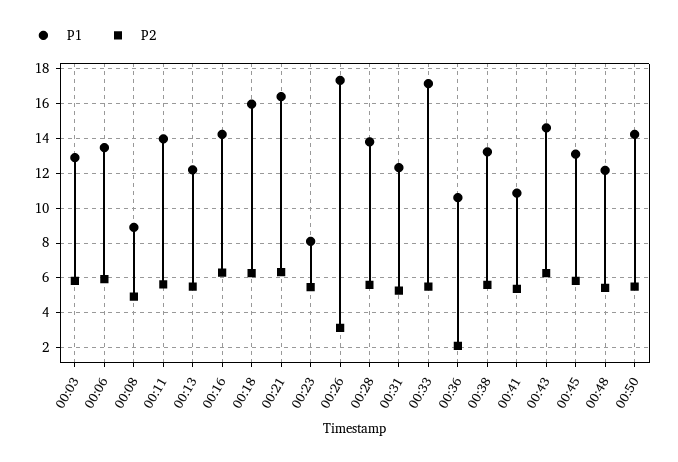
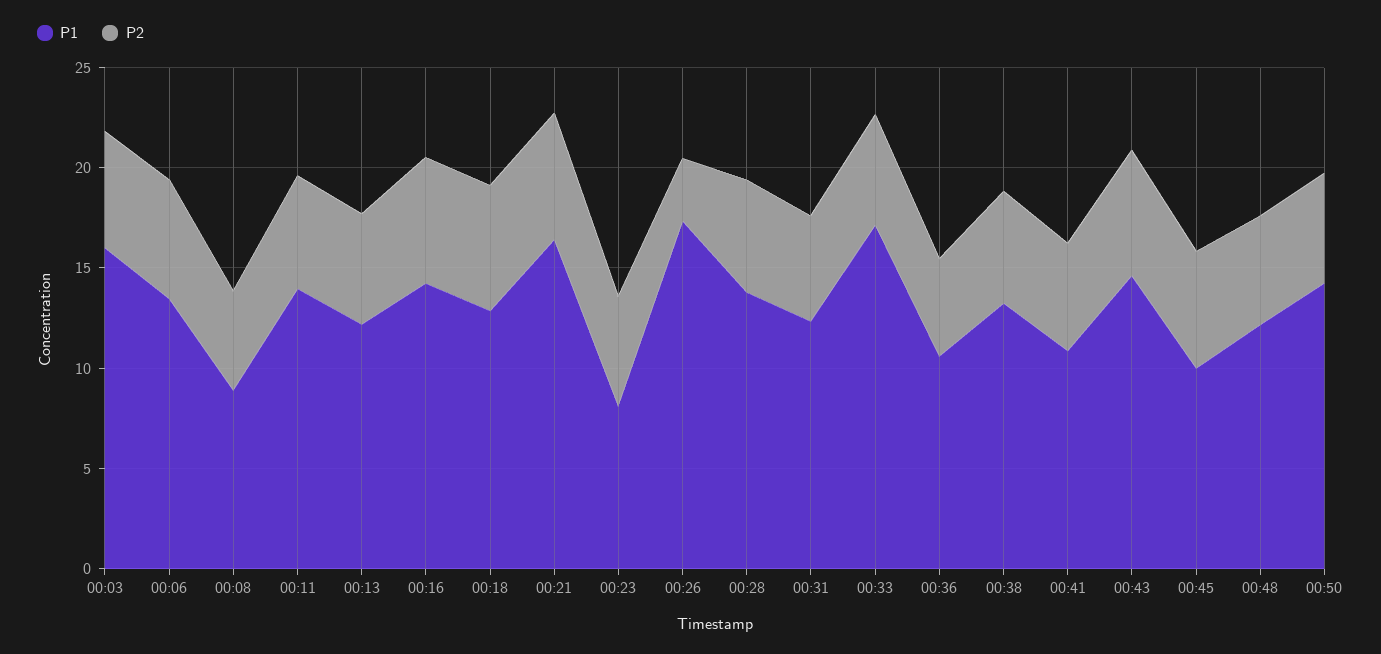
  {
    "P1": {
-     "00:03": 13,
+     "00:03": 16,
      "00:06": 13.5,
      "00:08": 9,
      "00:11": 14,
      "00:13": 12,
      "00:16": 14,
-     "00:18": 16,
+     "00:18": 13,
      "00:21": 16.5,
      "00:23": 8,
      "00:26": 17.5,
      "00:28": 14,
      "00:31": 12.5,
      "00:33": 17,
      "00:36": 10.5,
      "00:38": 13,
      "00:41": 11,
      "00:43": 14.5,
-     "00:45": 13,
+     "00:45": 10,
      "00:48": 12,
      "00:50": 14
    },
    "P2": {
      "00:03": 6,
      "00:06": 6,
      "00:08": 5,
      "00:11": 5.5,
      "00:13": 5.5,
      "00:16": 6.5,
      "00:18": 6.5,
      "00:21": 6.5,
      "00:23": 5.5,
      "00:26": 3,
      "00:28": 5.5,
      "00:31": 5.5,
      "00:33": 5.5,
-     "00:36": 2,
+     "00:36": 5,
      "00:38": 5.5,
      "00:41": 5.5,
      "00:43": 6.5,
      "00:45": 6,
      "00:48": 5.5,
      "00:50": 5.5
    }
  }

